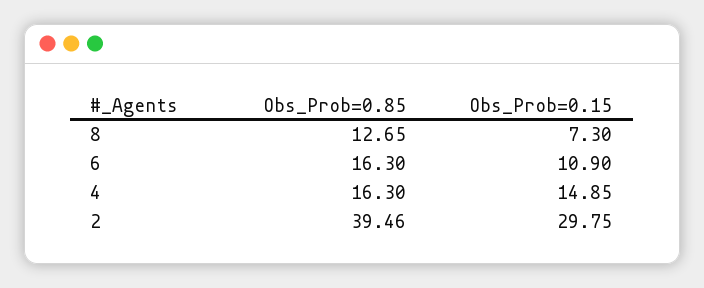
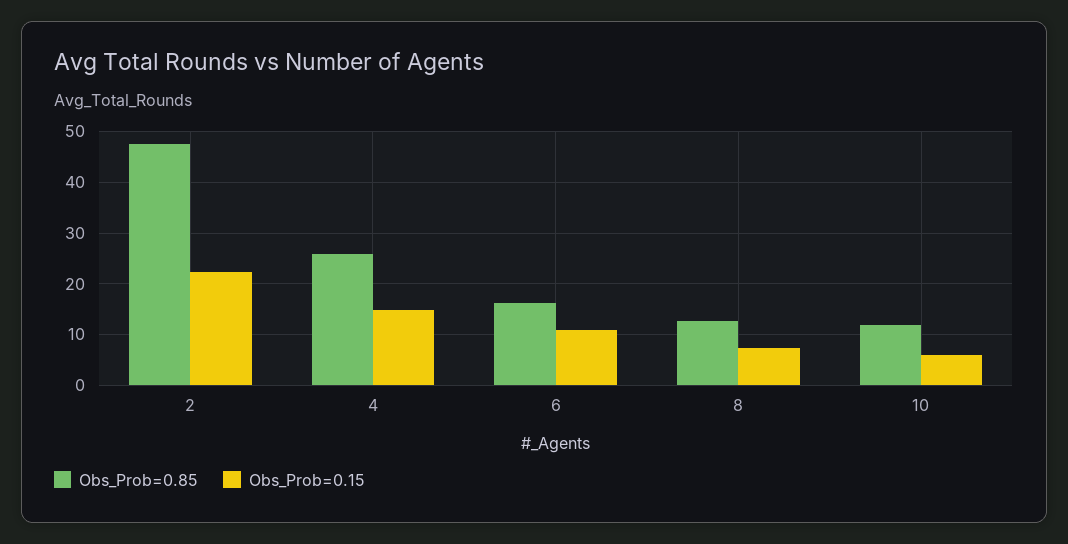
  {
    "Obs_Prob=0.85": {
      "8": 12.65,
      "6": 16.3,
-     "4": 16.3,
+     "4": 26,
-     "2": 39.46
+     "2": 48,
+     "10": 12
    },
    "Obs_Prob=0.15": {
      "8": 7.3,
      "6": 10.9,
      "4": 14.85,
-     "2": 29.75
+     "2": 22,
+     "10": 6
    }
  }

